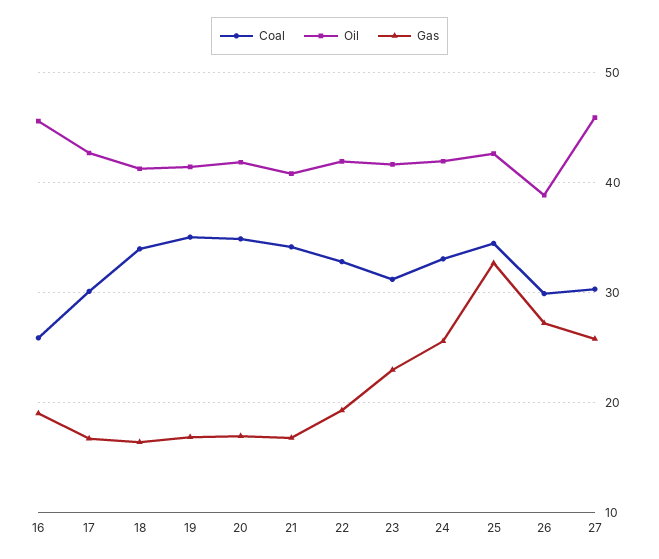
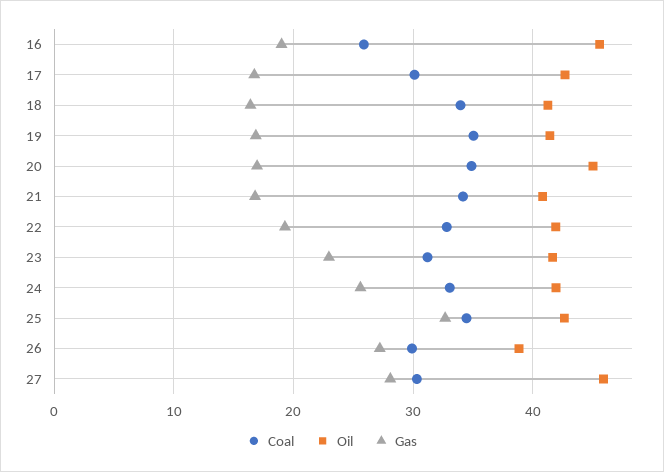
  {
    "Coal": {
      "16": 26,
      "17": 30,
      "18": 34,
      "19": 35,
      "20": 35,
      "21": 34,
      "22": 33,
      "23": 31,
      "24": 33,
      "25": 34,
      "26": 30,
      "27": 30
    },
    "Oil": {
      "16": 46,
      "17": 43,
      "18": 41,
      "19": 41,
-     "20": 42,
+     "20": 45,
      "21": 41,
      "22": 42,
      "23": 42,
      "24": 42,
      "25": 43,
      "26": 39,
      "27": 46
    },
    "Gas": {
      "16": 19,
      "17": 17,
      "18": 16,
      "19": 17,
      "20": 17,
      "21": 17,
      "22": 19,
      "23": 23,
      "24": 26,
      "25": 33,
      "26": 27,
-     "27": 26
+     "27": 28
    }
  }

